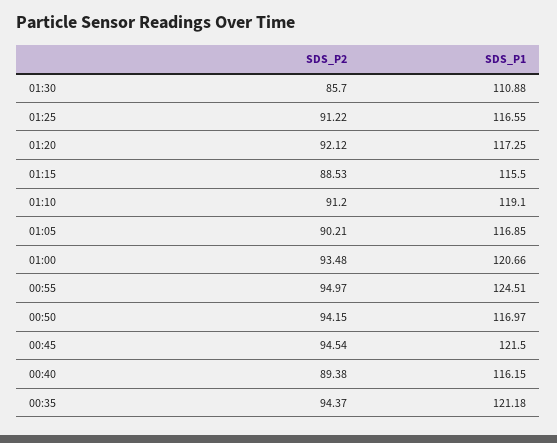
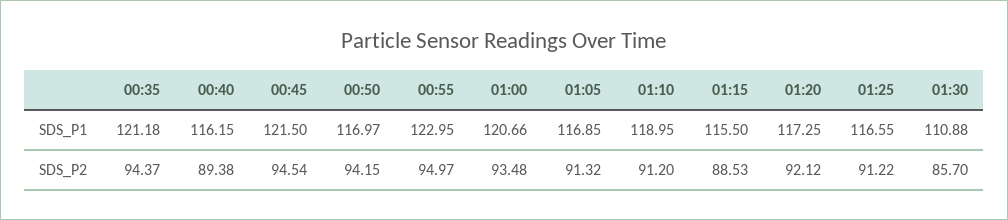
  {
    "SDS_P2": {
      "01:30": 85.7,
      "01:25": 91.22,
      "01:20": 92.12,
      "01:15": 88.53,
      "01:10": 91.2,
-     "01:05": 90.21,
+     "01:05": 91.32,
      "01:00": 93.48,
      "00:55": 94.97,
      "00:50": 94.15,
      "00:45": 94.54,
      "00:40": 89.38,
      "00:35": 94.37
    },
    "SDS_P1": {
      "01:30": 110.88,
      "01:25": 116.55,
      "01:20": 117.25,
      "01:15": 115.5,
-     "01:10": 119.1,
+     "01:10": 118.95,
      "01:05": 116.85,
      "01:00": 120.66,
-     "00:55": 124.51,
+     "00:55": 122.95,
      "00:50": 116.97,
      "00:45": 121.5,
      "00:40": 116.15,
      "00:35": 121.18
    }
  }

